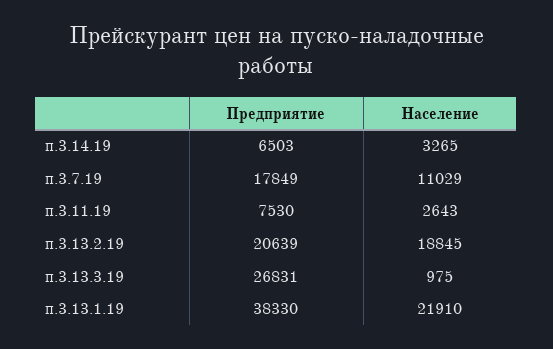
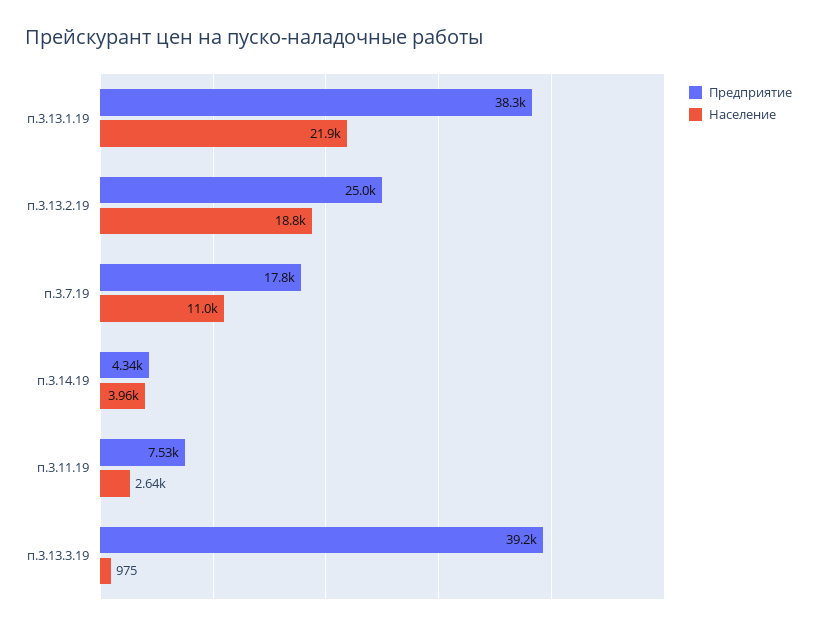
  {
    "Предприятие": {
-     "п.3.14.19": 6503,
+     "п.3.14.19": 4340,
      "п.3.7.19": 17849,
      "п.3.11.19": 7530,
-     "п.3.13.2.19": 20639,
+     "п.3.13.2.19": 25000,
-     "п.3.13.3.19": 26831,
+     "п.3.13.3.19": 39200,
      "п.3.13.1.19": 38330
    },
    "Население": {
-     "п.3.14.19": 3265,
+     "п.3.14.19": 3960,
      "п.3.7.19": 11029,
      "п.3.11.19": 2643,
      "п.3.13.2.19": 18845,
      "п.3.13.3.19": 975,
      "п.3.13.1.19": 21910
    }
  }

